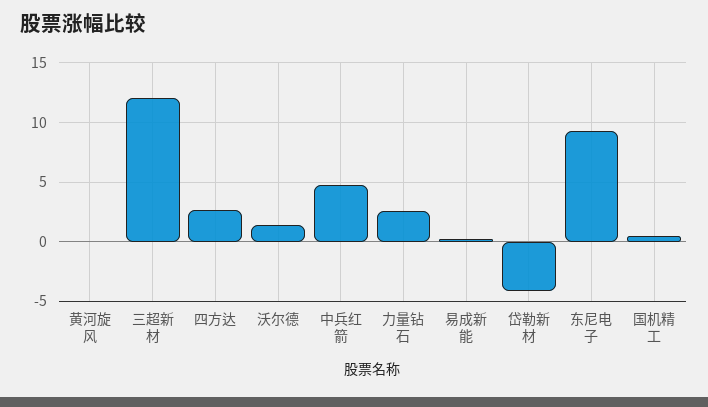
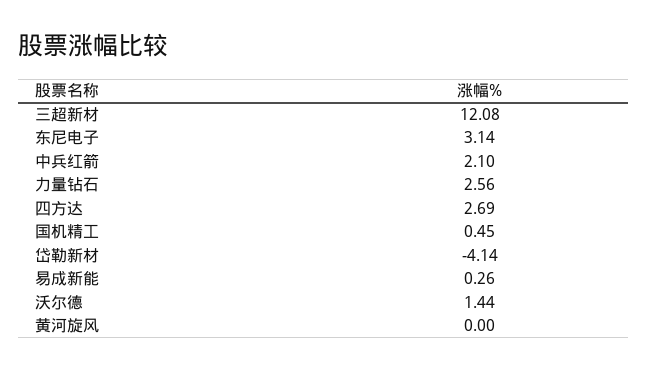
  {
    "黄河旋风": 0,
    "三超新材": 12.08,
    "四方达": 2.69,
    "沃尔德": 1.44,
-   "中兵红箭": 5,
+   "中兵红箭": 2.1,
    "力量钻石": 2.56,
    "易成新能": 0.26,
    "岱勒新材": -4.14,
-   "东尼电子": 9,
+   "东尼电子": 3.14,
    "国机精工": 0.45
  }

